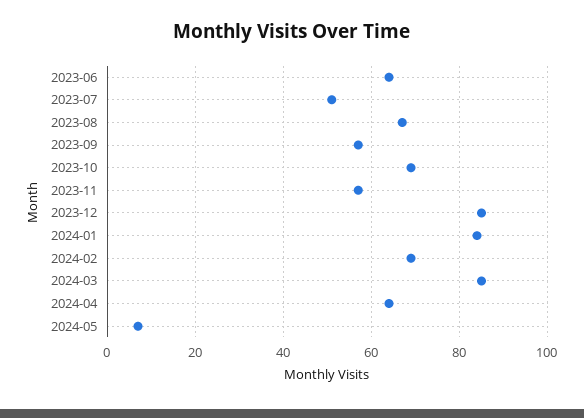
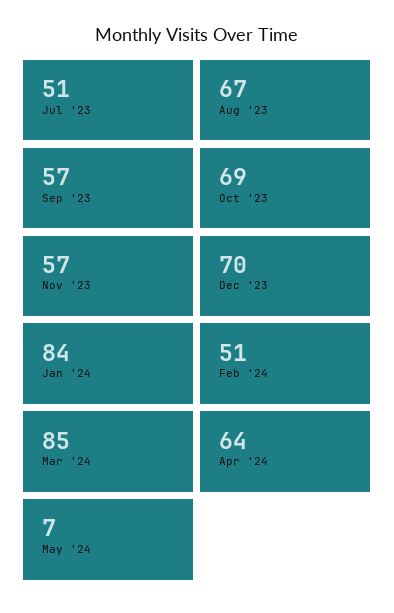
  {
-   "2023-06": 65,
    "2023-07": 51,
    "2023-08": 67,
    "2023-09": 57,
    "2023-10": 69,
    "2023-11": 57,
-   "2023-12": 85,
+   "2023-12": 70,
    "2024-01": 84,
-   "2024-02": 70,
+   "2024-02": 51,
    "2024-03": 85,
    "2024-04": 64,
    "2024-05": 7
  }

